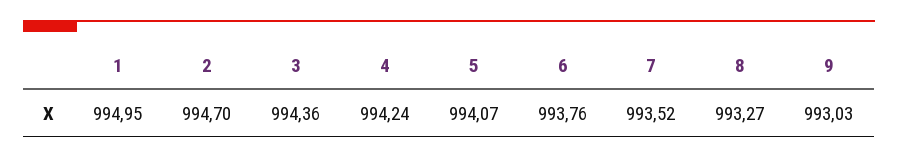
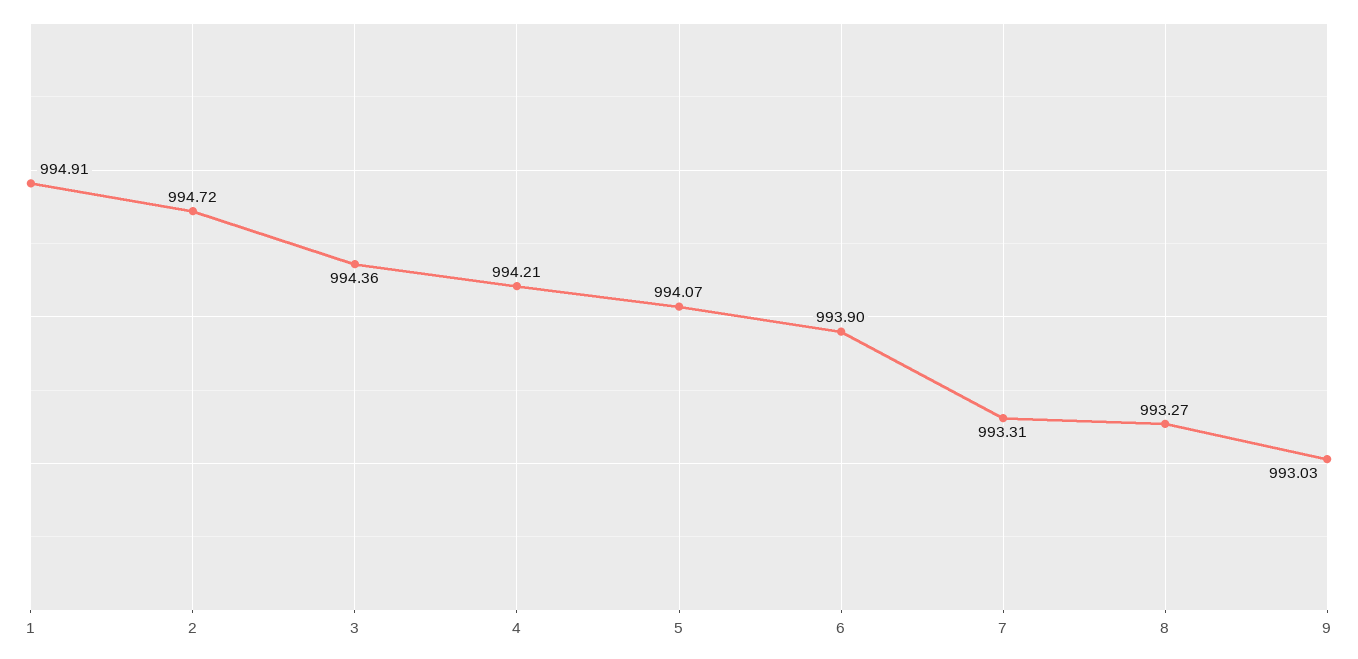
  {
-   "1": 994.95,
+   "1": 994.91,
-   "2": 994.7,
+   "2": 994.72,
    "3": 994.36,
-   "4": 994.24,
+   "4": 994.21,
    "5": 994.07,
-   "6": 993.76,
+   "6": 993.9,
-   "7": 993.52,
+   "7": 993.31,
    "8": 993.27,
    "9": 993.03
  }

